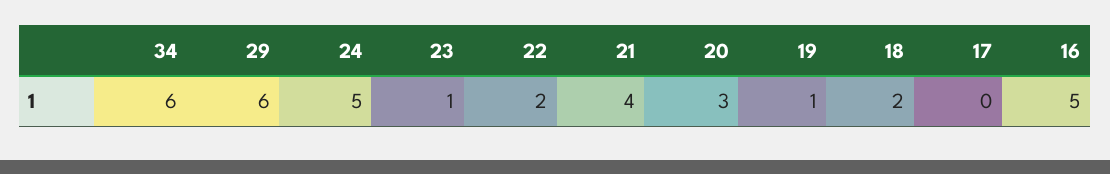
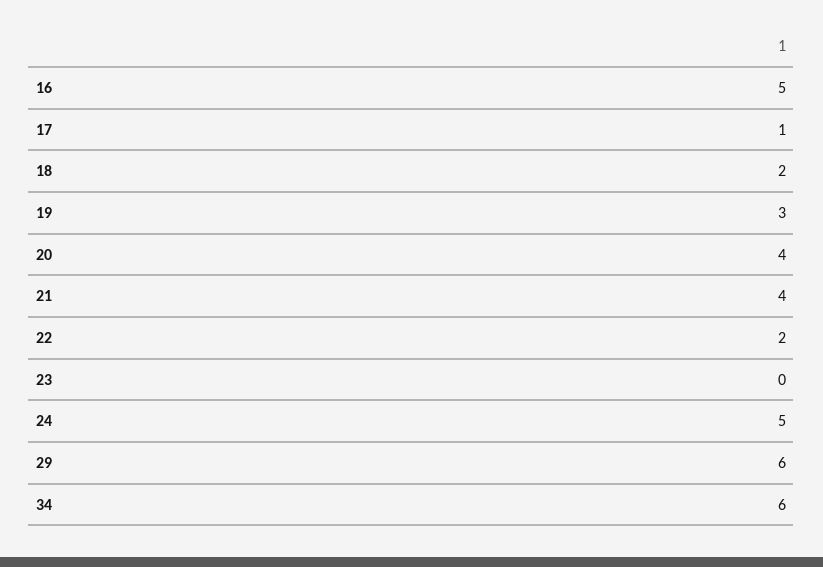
  {
    "34": 6,
    "29": 6,
    "24": 5,
-   "23": 1,
+   "23": 0,
    "22": 2,
    "21": 4,
-   "20": 3,
+   "20": 4,
-   "19": 1,
+   "19": 3,
    "18": 2,
-   "17": 0,
+   "17": 1,
    "16": 5
  }

